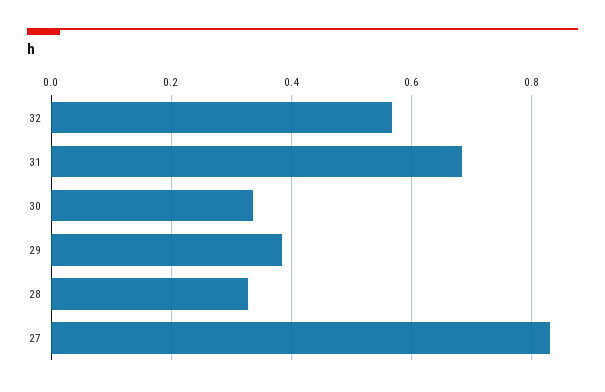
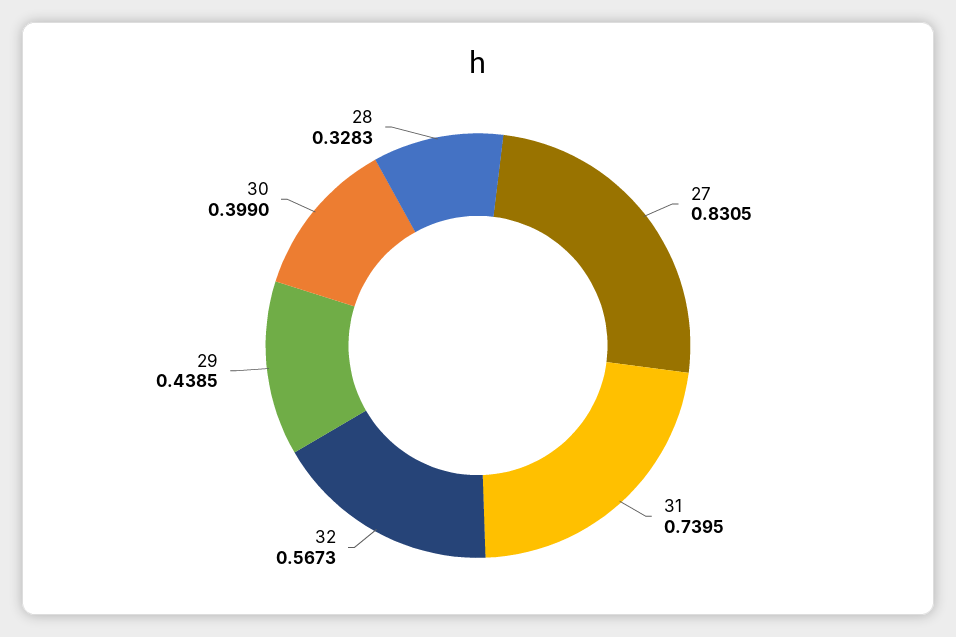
  {
    "32": 0.5673,
-   "31": 0.68,
+   "31": 0.7395,
-   "30": 0.34,
+   "30": 0.399,
-   "29": 0.38,
+   "29": 0.4385,
    "28": 0.3283,
    "27": 0.8305
  }

